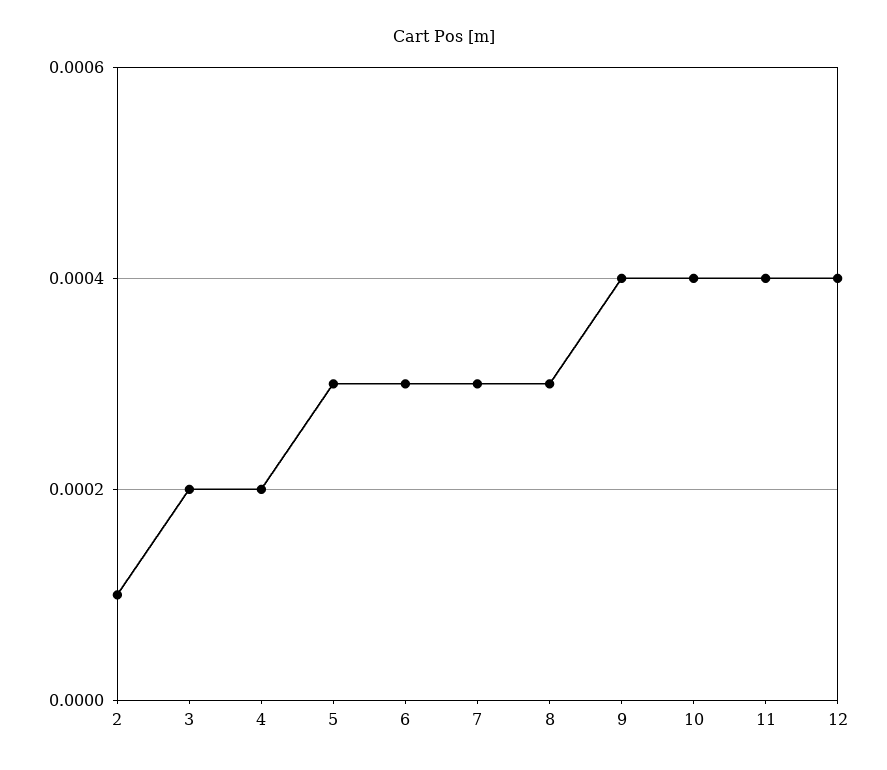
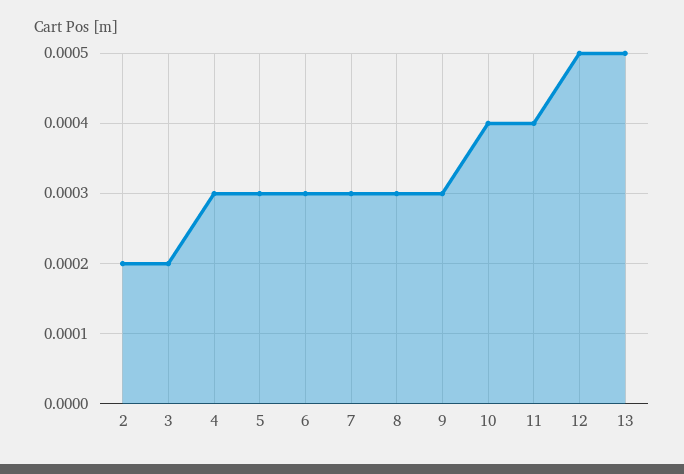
  {
-   "2": 0.0001,
+   "2": 0.0002,
    "3": 0.0002,
-   "4": 0.0002,
+   "4": 0.0003,
    "5": 0.0003,
    "6": 0.0003,
    "7": 0.0003,
    "8": 0.0003,
-   "9": 0.0004,
+   "9": 0.0003,
    "10": 0.0004,
    "11": 0.0004,
-   "12": 0.0004
+   "12": 0.0005,
+   "13": 0.0005
  }

